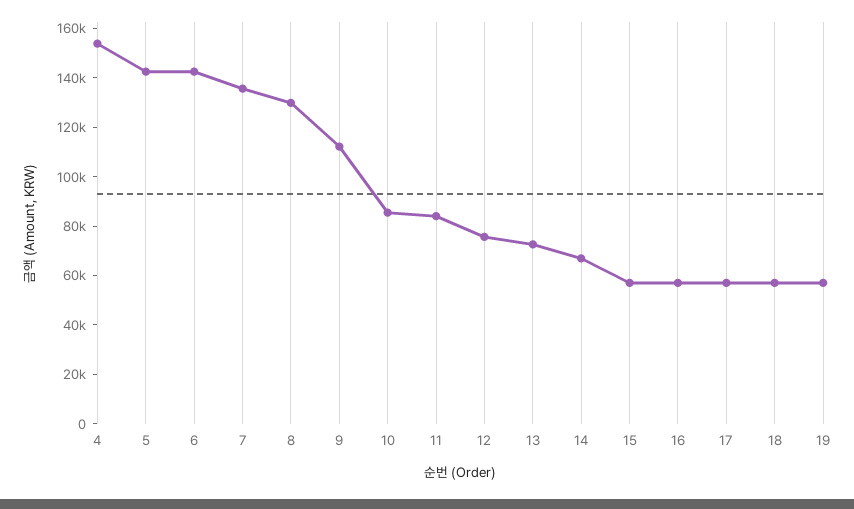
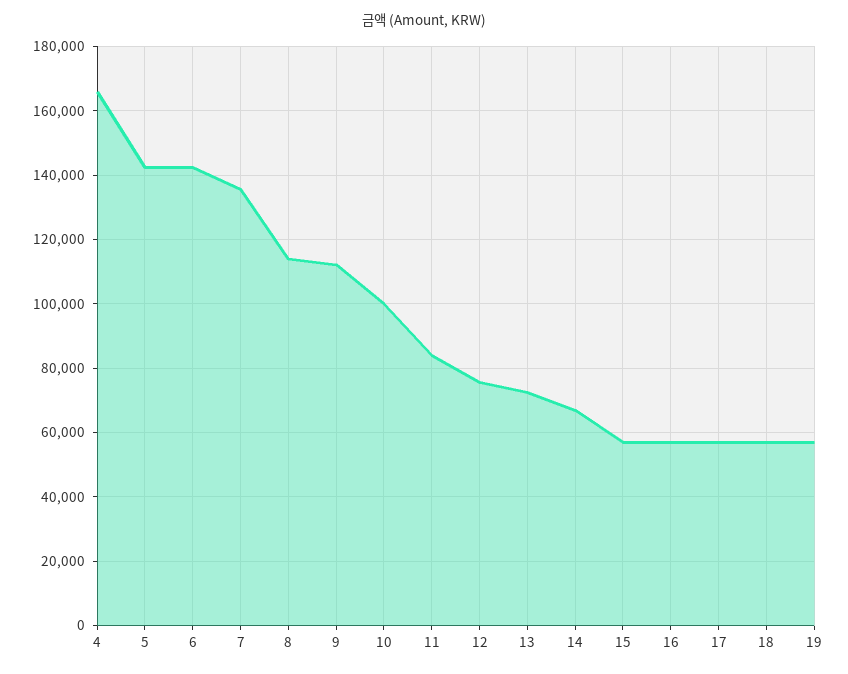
  {
-   "4": 155000,
+   "4": 166000,
    "5": 142000,
    "6": 142000,
    "7": 136000,
-   "8": 130000,
+   "8": 114000,
    "9": 112000,
-   "10": 85000,
+   "10": 100000,
    "11": 84000,
    "12": 76000,
    "13": 72000,
    "14": 66000,
    "15": 58000,
    "16": 58000,
    "17": 58000,
    "18": 58000,
    "19": 58000
  }

